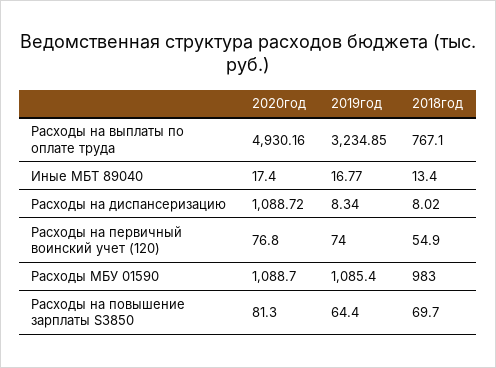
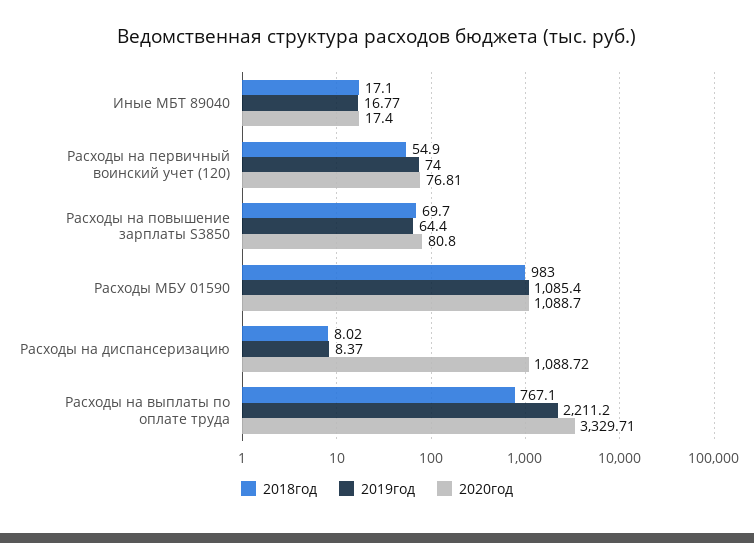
  {
    "2020год": {
-     "Расходы на выплаты по оплате труда": 4930.16,
+     "Расходы на выплаты по оплате труда": 3329.71,
      "Иные МБТ 89040": 17.4,
      "Расходы на диспансеризацию": 1088.72,
-     "Расходы на первичный воинский учет (120)": 76.8,
+     "Расходы на первичный воинский учет (120)": 76.81,
      "Расходы МБУ 01590": 1088.7,
-     "Расходы на повышение зарплаты S3850": 81.3
+     "Расходы на повышение зарплаты S3850": 80.8
    },
    "2019год": {
-     "Расходы на выплаты по оплате труда": 3234.85,
+     "Расходы на выплаты по оплате труда": 2211.2,
      "Иные МБТ 89040": 16.77,
-     "Расходы на диспансеризацию": 8.34,
+     "Расходы на диспансеризацию": 8.37,
      "Расходы на первичный воинский учет (120)": 74,
      "Расходы МБУ 01590": 1085.4,
      "Расходы на повышение зарплаты S3850": 64.4
    },
    "2018год": {
      "Расходы на выплаты по оплате труда": 767.1,
-     "Иные МБТ 89040": 13.4,
+     "Иные МБТ 89040": 17.1,
      "Расходы на диспансеризацию": 8.02,
      "Расходы на первичный воинский учет (120)": 54.9,
      "Расходы МБУ 01590": 983,
      "Расходы на повышение зарплаты S3850": 69.7
    }
  }

